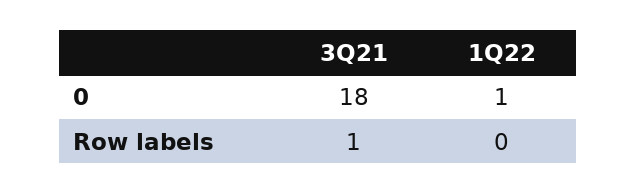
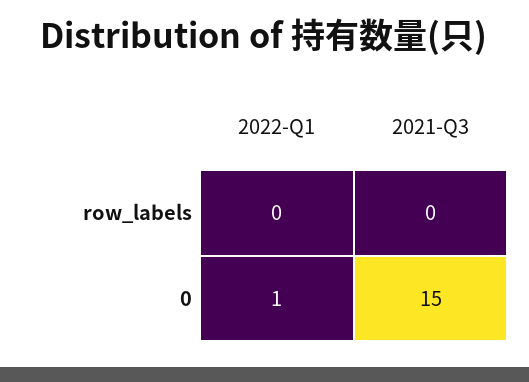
  {
    "3Q21": {
-     "0": 18,
+     "0": 15,
-     "Row labels": 1
+     "Row labels": 0
    },
    "1Q22": {
      "0": 1,
      "Row labels": 0
    }
  }

